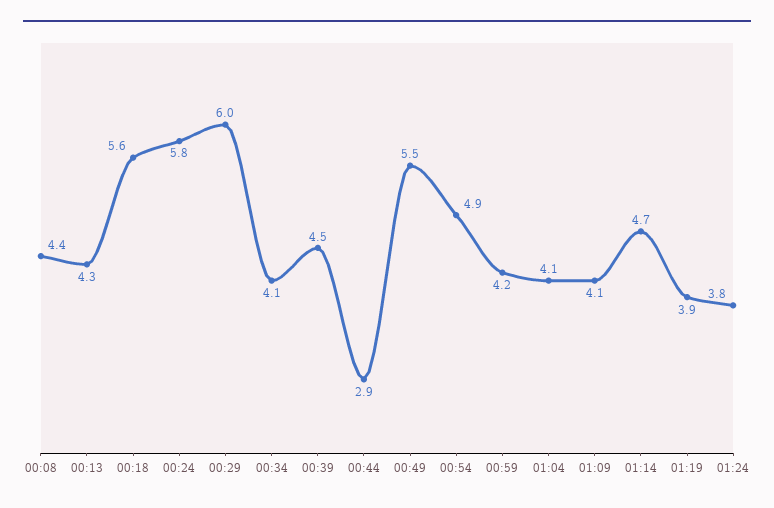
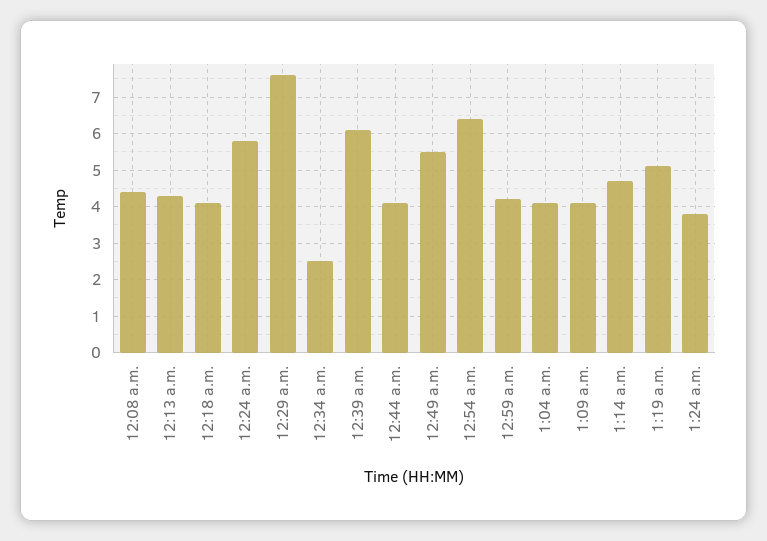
  {
    "00:08": 4.4,
    "00:13": 4.3,
-   "00:18": 5.6,
+   "00:18": 4,
    "00:24": 5.8,
-   "00:29": 6,
+   "00:29": 7.5,
-   "00:34": 4.1,
+   "00:34": 2.5,
-   "00:39": 4.5,
+   "00:39": 6,
-   "00:44": 2.9,
+   "00:44": 4,
    "00:49": 5.5,
-   "00:54": 4.9,
+   "00:54": 6.5,
    "00:59": 4.2,
    "01:04": 4.1,
    "01:09": 4.1,
    "01:14": 4.7,
-   "01:19": 3.9,
+   "01:19": 5,
    "01:24": 3.8
  }

